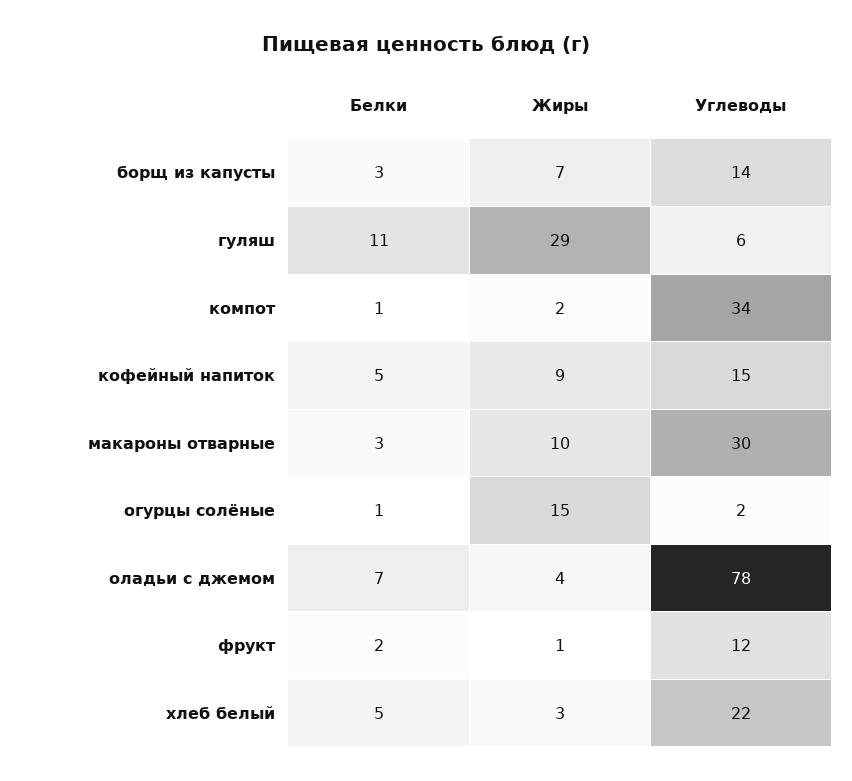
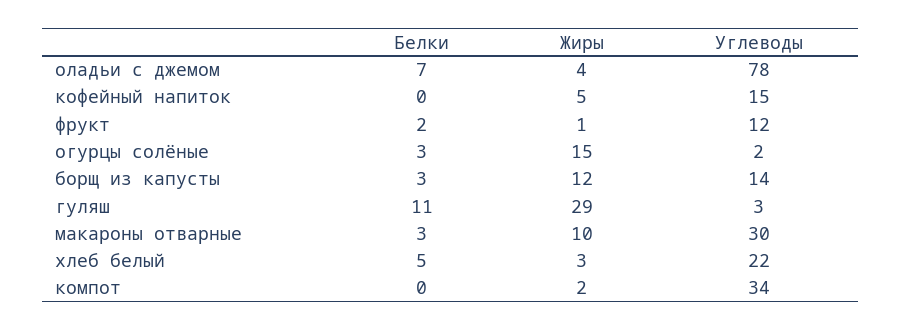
  {
    "Белки": {
      "борщ из капусты": 3,
      "гуляш": 11,
-     "компот": 1,
+     "компот": 0,
-     "кофейный напиток": 5,
+     "кофейный напиток": 0,
      "макароны отварные": 3,
-     "огурцы солёные": 1,
+     "огурцы солёные": 3,
      "оладьи с джемом": 7,
      "фрукт": 2,
      "хлеб белый": 5
    },
    "Жиры": {
-     "борщ из капусты": 7,
+     "борщ из капусты": 12,
      "гуляш": 29,
      "компот": 2,
-     "кофейный напиток": 9,
+     "кофейный напиток": 5,
      "макароны отварные": 10,
      "огурцы солёные": 15,
      "оладьи с джемом": 4,
      "фрукт": 1,
      "хлеб белый": 3
    },
    "Углеводы": {
      "борщ из капусты": 14,
-     "гуляш": 6,
+     "гуляш": 3,
      "компот": 34,
      "кофейный напиток": 15,
      "макароны отварные": 30,
      "огурцы солёные": 2,
      "оладьи с джемом": 78,
      "фрукт": 12,
      "хлеб белый": 22
    }
  }

